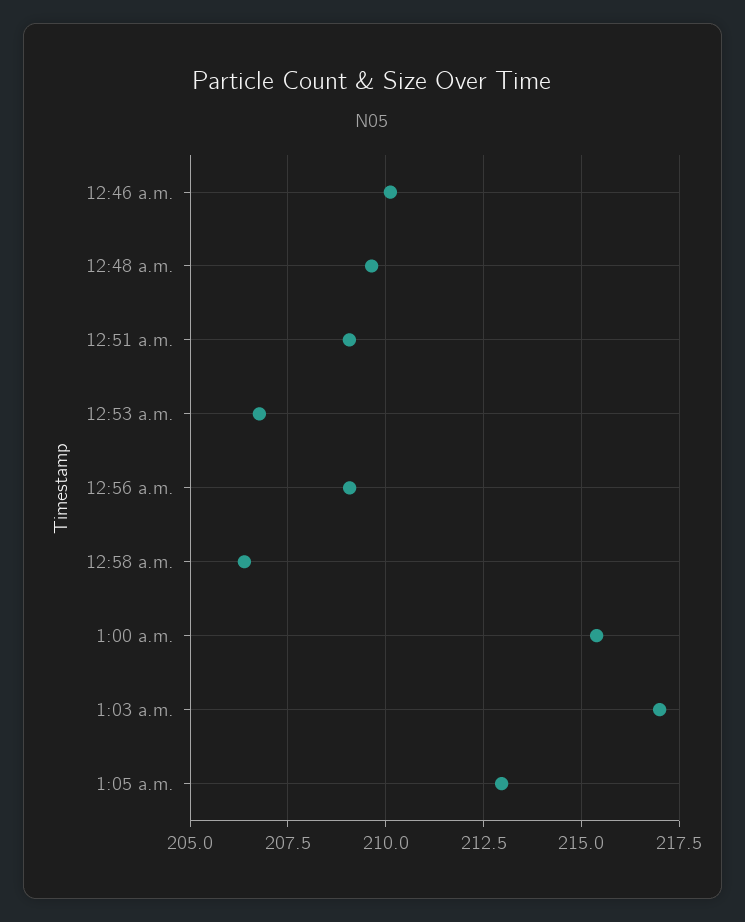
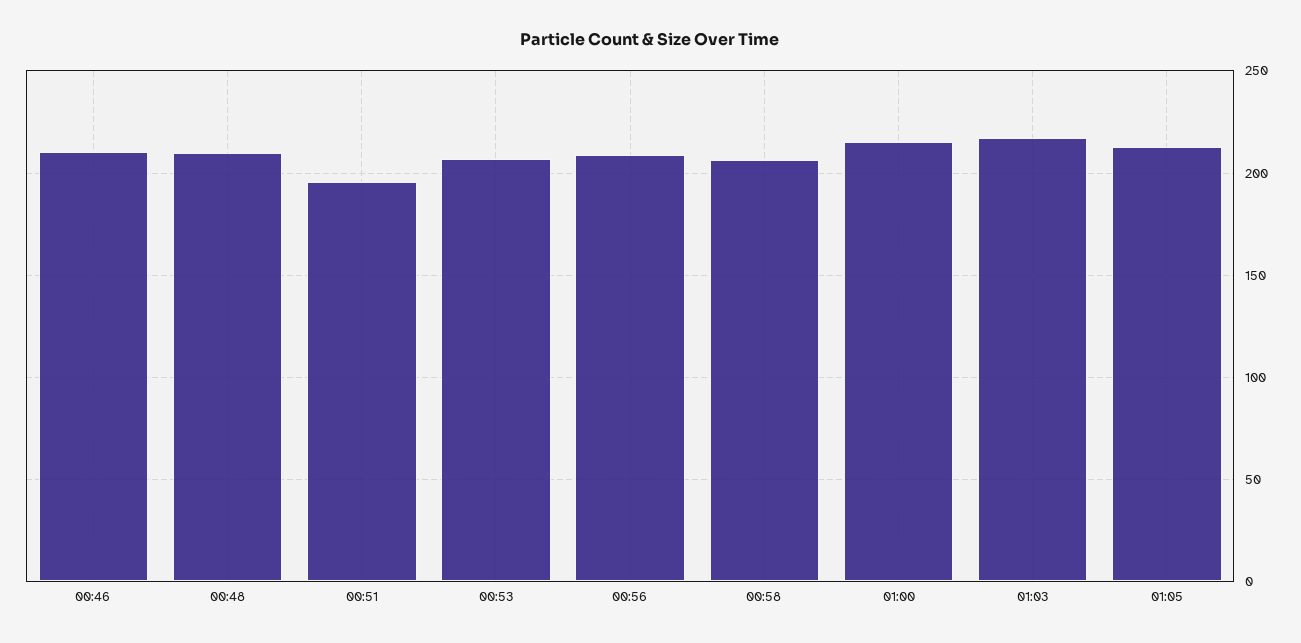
  {
    "12:46 a.m.": 210,
    "12:48 a.m.": 209.75,
-   "12:51 a.m.": 209,
+   "12:51 a.m.": 195,
    "12:53 a.m.": 206.75,
    "12:56 a.m.": 209,
    "12:58 a.m.": 206.5,
    "1:00 a.m.": 215.5,
    "1:03 a.m.": 217,
    "1:05 a.m.": 213
  }

